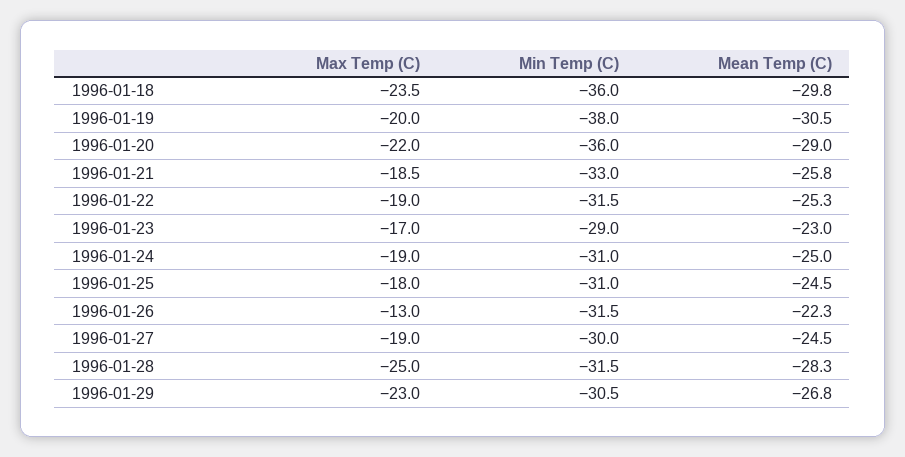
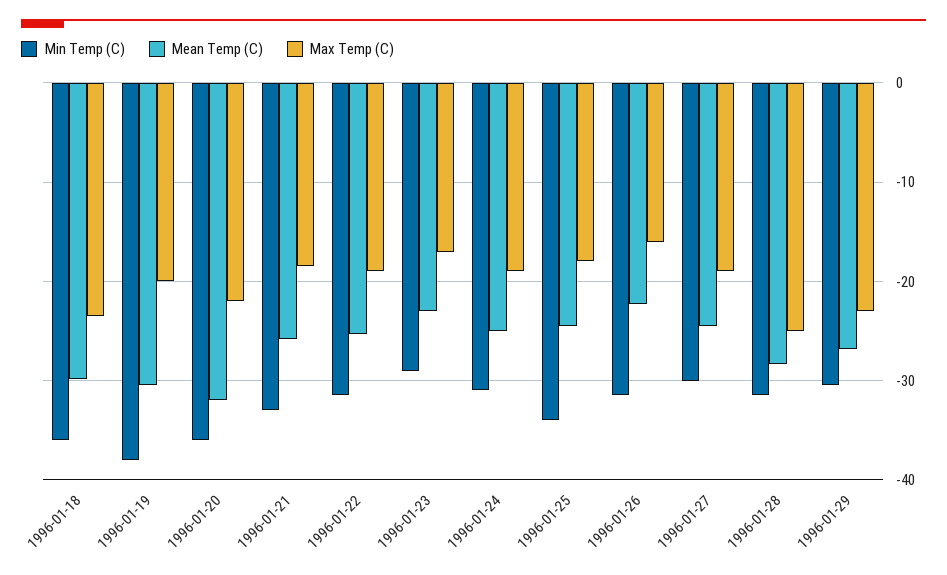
  {
    "Max Temp (C)": {
      "1996-01-18": -23.5,
      "1996-01-19": -20,
      "1996-01-20": -22,
      "1996-01-21": -18.5,
      "1996-01-22": -19,
      "1996-01-23": -17,
      "1996-01-24": -19,
      "1996-01-25": -18,
-     "1996-01-26": -13,
+     "1996-01-26": -16,
      "1996-01-27": -19,
      "1996-01-28": -25,
      "1996-01-29": -23
    },
    "Min Temp (C)": {
      "1996-01-18": -36,
      "1996-01-19": -38,
      "1996-01-20": -36,
      "1996-01-21": -33,
      "1996-01-22": -31.5,
      "1996-01-23": -29,
      "1996-01-24": -31,
-     "1996-01-25": -31,
+     "1996-01-25": -34,
      "1996-01-26": -31.5,
      "1996-01-27": -30,
      "1996-01-28": -31.5,
      "1996-01-29": -30.5
    },
    "Mean Temp (C)": {
      "1996-01-18": -29.8,
      "1996-01-19": -30.5,
-     "1996-01-20": -29,
+     "1996-01-20": -32,
      "1996-01-21": -25.8,
      "1996-01-22": -25.3,
      "1996-01-23": -23,
      "1996-01-24": -25,
      "1996-01-25": -24.5,
      "1996-01-26": -22.3,
      "1996-01-27": -24.5,
      "1996-01-28": -28.3,
      "1996-01-29": -26.8
    }
  }

